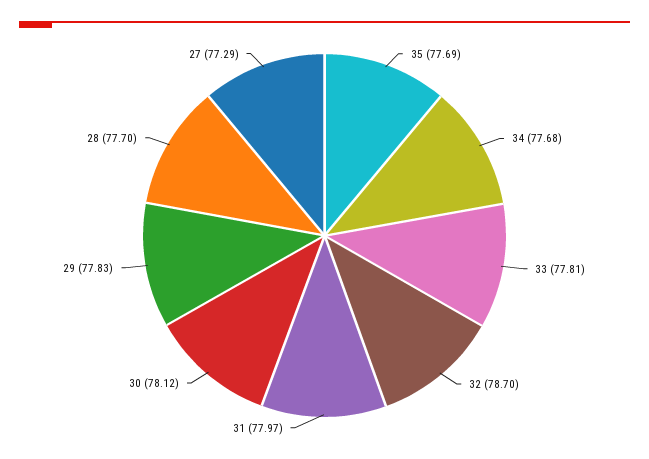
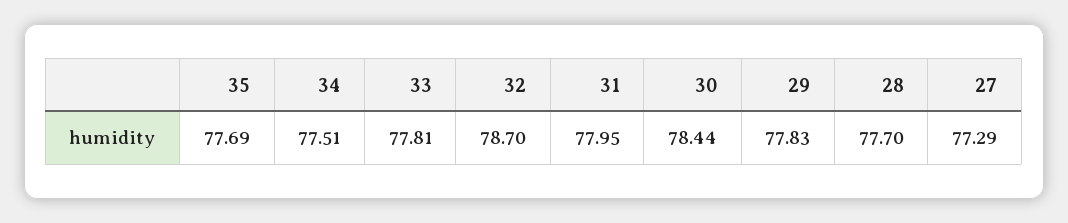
  {
    "35": 77.69,
-   "34": 77.68,
+   "34": 77.51,
    "33": 77.81,
    "32": 78.7,
-   "31": 77.97,
+   "31": 77.95,
-   "30": 78.12,
+   "30": 78.44,
    "29": 77.83,
    "28": 77.7,
    "27": 77.29
  }

